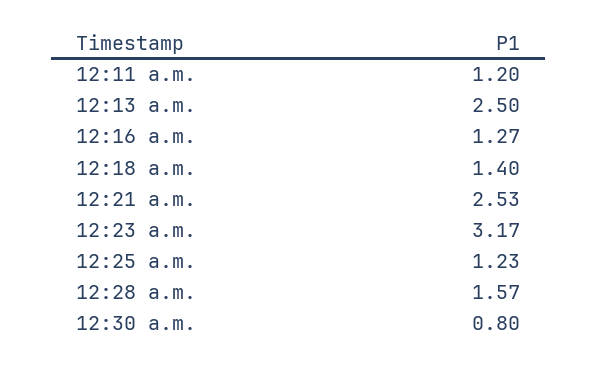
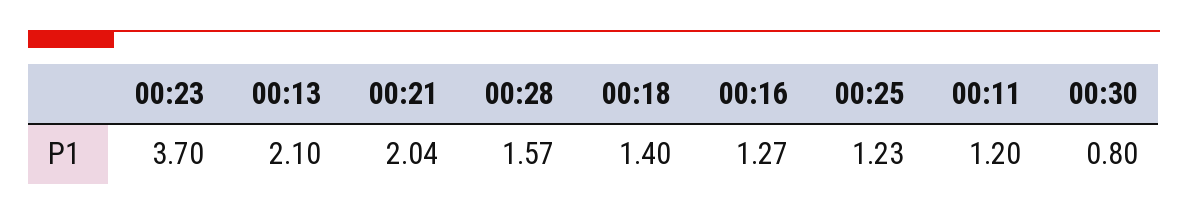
  {
    "12:11 a.m.": 1.2,
-   "12:13 a.m.": 2.5,
+   "12:13 a.m.": 2.1,
    "12:16 a.m.": 1.27,
    "12:18 a.m.": 1.4,
-   "12:21 a.m.": 2.53,
+   "12:21 a.m.": 2.04,
-   "12:23 a.m.": 3.17,
+   "12:23 a.m.": 3.7,
    "12:25 a.m.": 1.23,
    "12:28 a.m.": 1.57,
    "12:30 a.m.": 0.8
  }

